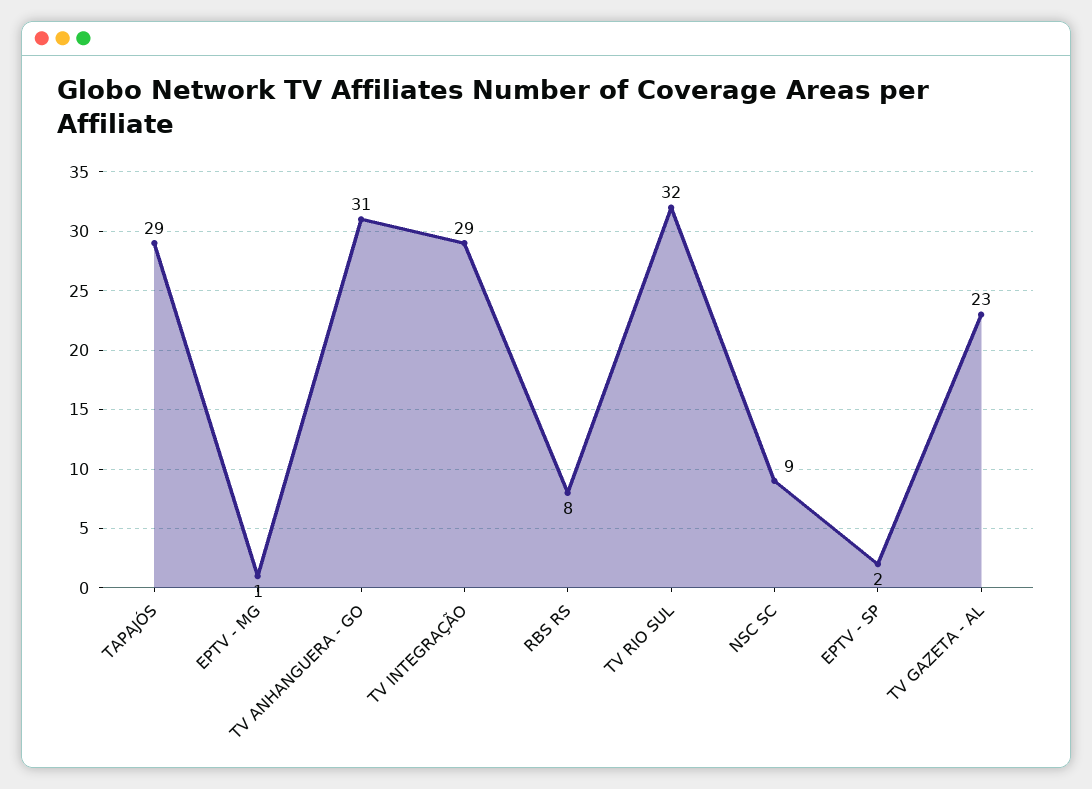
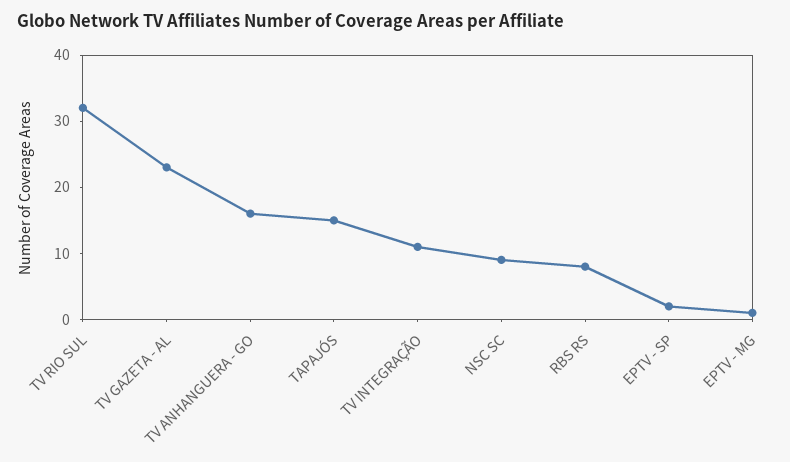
  {
-   "TAPAJÓS": 29,
+   "TAPAJÓS": 15,
    "EPTV - MG": 1,
-   "TV ANHANGUERA - GO": 31,
+   "TV ANHANGUERA - GO": 15,
-   "TV INTEGRAÇÃO": 29,
+   "TV INTEGRAÇÃO": 10,
    "RBS RS": 8,
    "TV RIO SUL": 32,
    "NSC SC": 9,
    "EPTV - SP": 2,
    "TV GAZETA - AL": 23
  }

